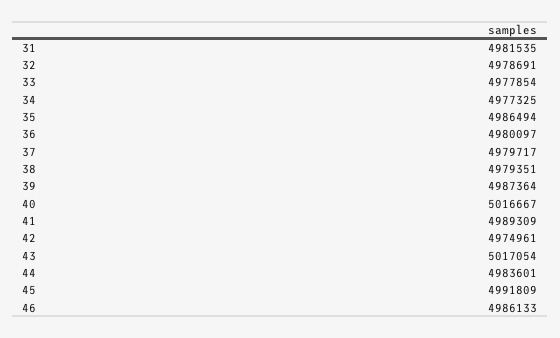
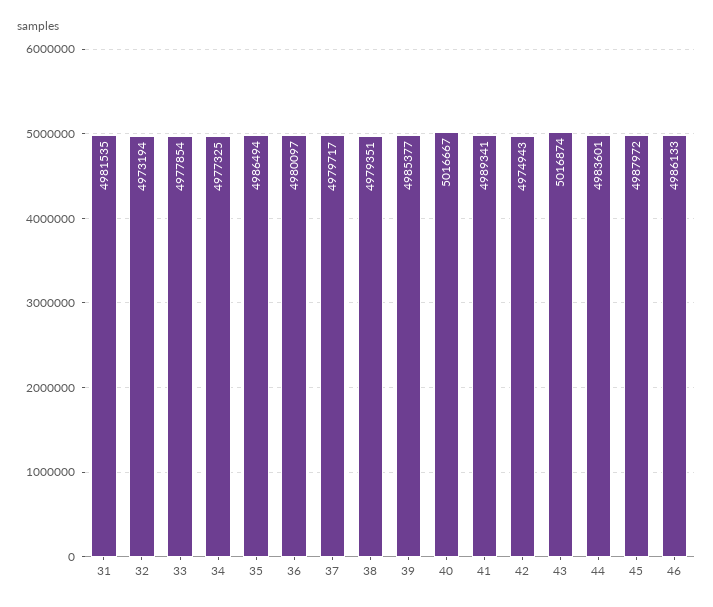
  {
    "31": 4981535,
-   "32": 4978691,
+   "32": 4973194,
    "33": 4977854,
    "34": 4977325,
    "35": 4986494,
    "36": 4980097,
    "37": 4979717,
    "38": 4979351,
-   "39": 4987364,
+   "39": 4985377,
    "40": 5016667,
-   "41": 4989309,
+   "41": 4989341,
-   "42": 4974961,
+   "42": 4974943,
-   "43": 5017054,
+   "43": 5016874,
    "44": 4983601,
-   "45": 4991809,
+   "45": 4987972,
    "46": 4986133
  }

